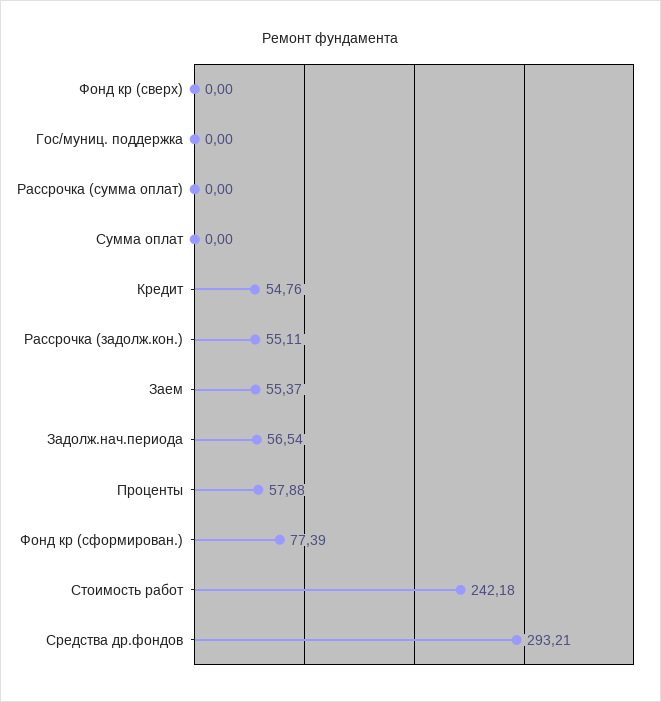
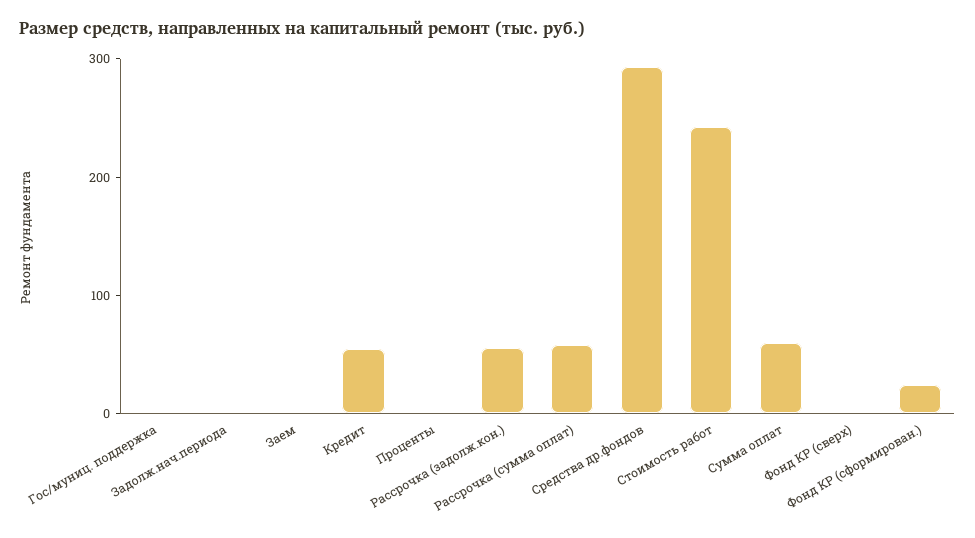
  {
    "Фонд кр (сверх)": 0,
    "Гос/муниц. поддержка": 0,
-   "Рассрочка (сумма оплат)": 0,
+   "Рассрочка (сумма оплат)": 60,
-   "Сумма оплат": 0,
+   "Сумма оплат": 60,
    "Кредит": 54.76,
    "Рассрочка (задолж.кон.)": 55.11,
-   "Заем": 55.37,
+   "Заем": 0,
-   "Задолж.нач.периода": 56.54,
+   "Задолж.нач.периода": 0,
-   "Проценты": 57.88,
+   "Проценты": 0,
-   "Фонд кр (сформирован.)": 77.39,
+   "Фонд кр (сформирован.)": 20,
    "Стоимость работ": 242.18,
    "Средства др.фондов": 293.21
  }

